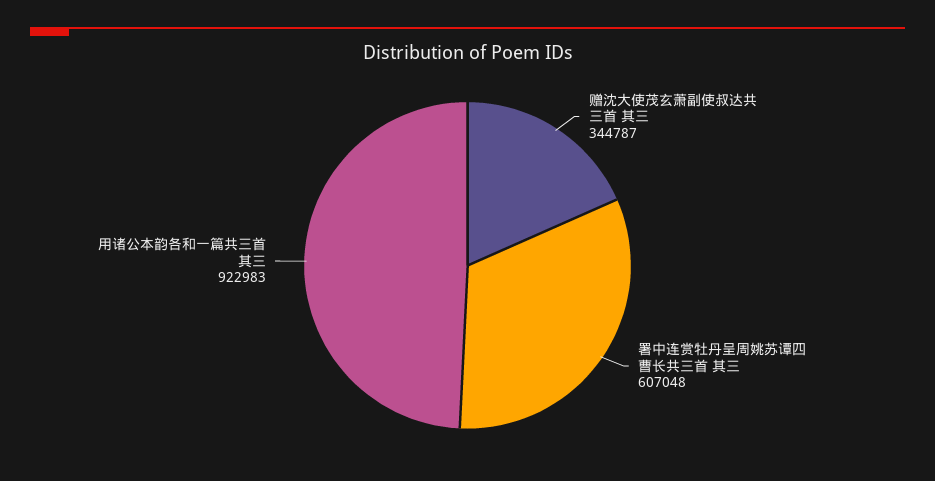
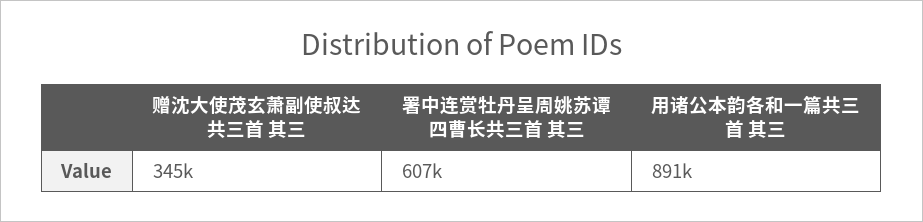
  {
    "赠沈大使茂玄萧副使叔达共三首 其三": 344787,
    "署中连赏牡丹呈周姚苏谭四曹长共三首 其三": 607048,
-   "用诸公本韵各和一篇共三首 其三": 922983
+   "用诸公本韵各和一篇共三首 其三": 891000
  }

